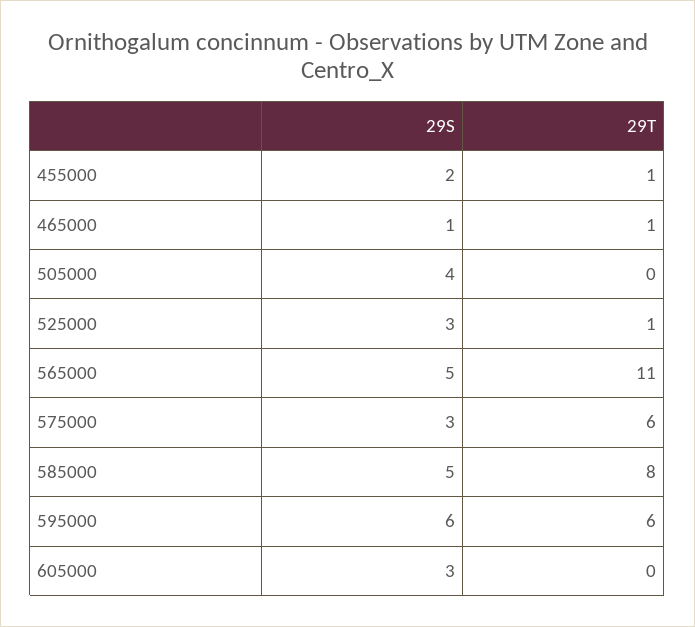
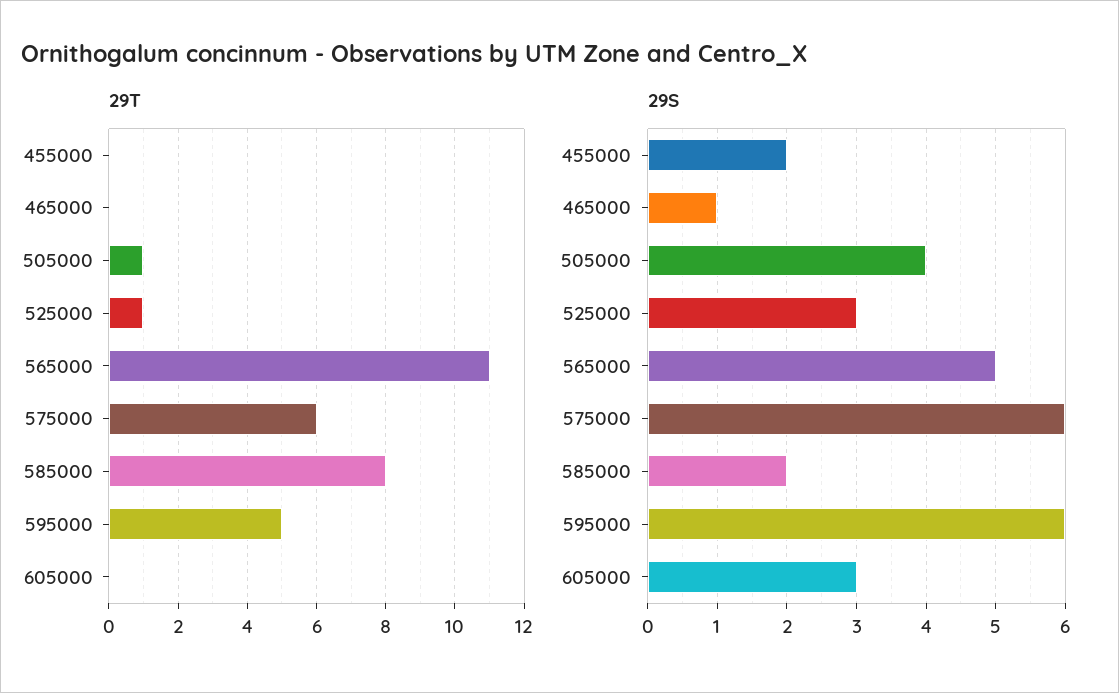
  {
    "29S": {
      "455000": 2,
      "465000": 1,
      "505000": 4,
      "525000": 3,
      "565000": 5,
-     "575000": 3,
+     "575000": 6,
-     "585000": 5,
+     "585000": 2,
      "595000": 6,
      "605000": 3
    },
    "29T": {
-     "455000": 1,
+     "455000": 0,
-     "465000": 1,
+     "465000": 0,
-     "505000": 0,
+     "505000": 1,
      "525000": 1,
      "565000": 11,
      "575000": 6,
      "585000": 8,
-     "595000": 6,
+     "595000": 5,
      "605000": 0
    }
  }

